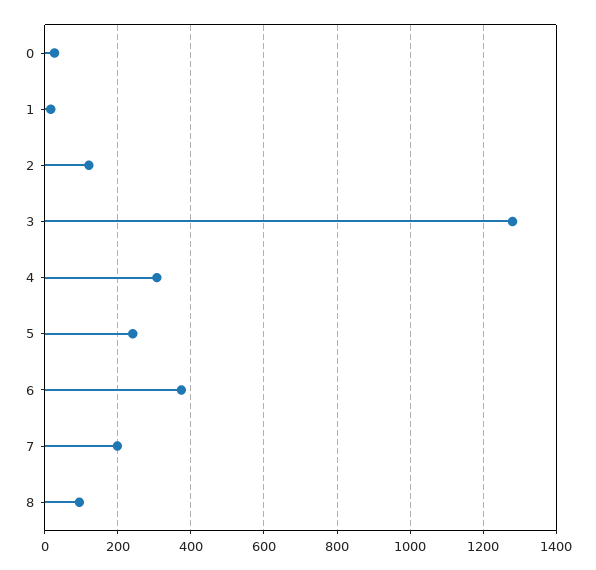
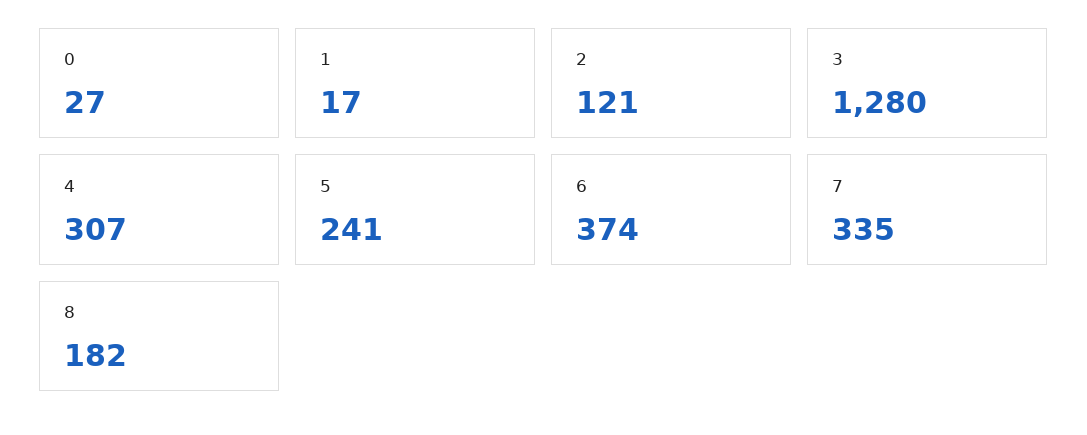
  {
    "0": 27,
    "1": 17,
    "2": 121,
    "3": 1280,
    "4": 307,
    "5": 241,
    "6": 374,
-   "7": 200,
+   "7": 335,
-   "8": 100
+   "8": 182
  }

